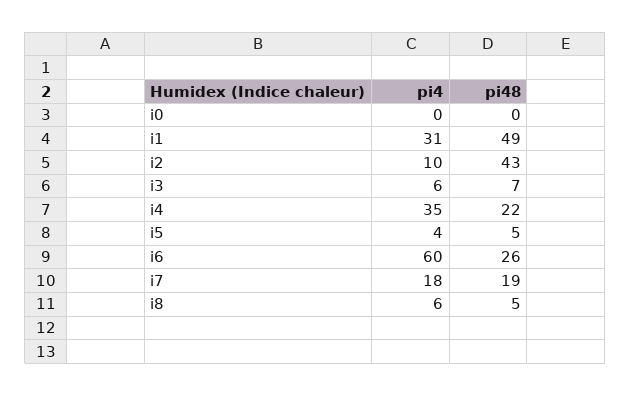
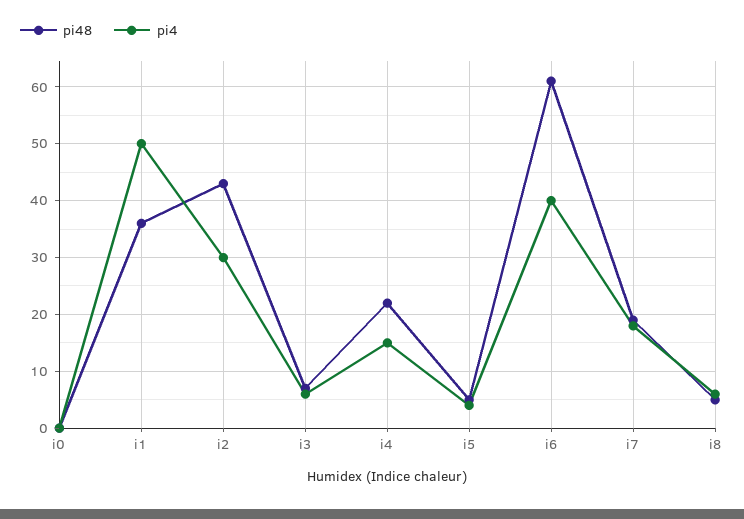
  {
    "pi4": {
      "i0": 0,
-     "i1": 31,
+     "i1": 50,
-     "i2": 10,
+     "i2": 30,
      "i3": 6,
-     "i4": 35,
+     "i4": 15,
      "i5": 4,
-     "i6": 60,
+     "i6": 40,
      "i7": 18,
      "i8": 6
    },
    "pi48": {
      "i0": 0,
-     "i1": 49,
+     "i1": 35,
      "i2": 43,
      "i3": 7,
      "i4": 22,
      "i5": 5,
-     "i6": 26,
+     "i6": 60,
      "i7": 19,
      "i8": 5
    }
  }

